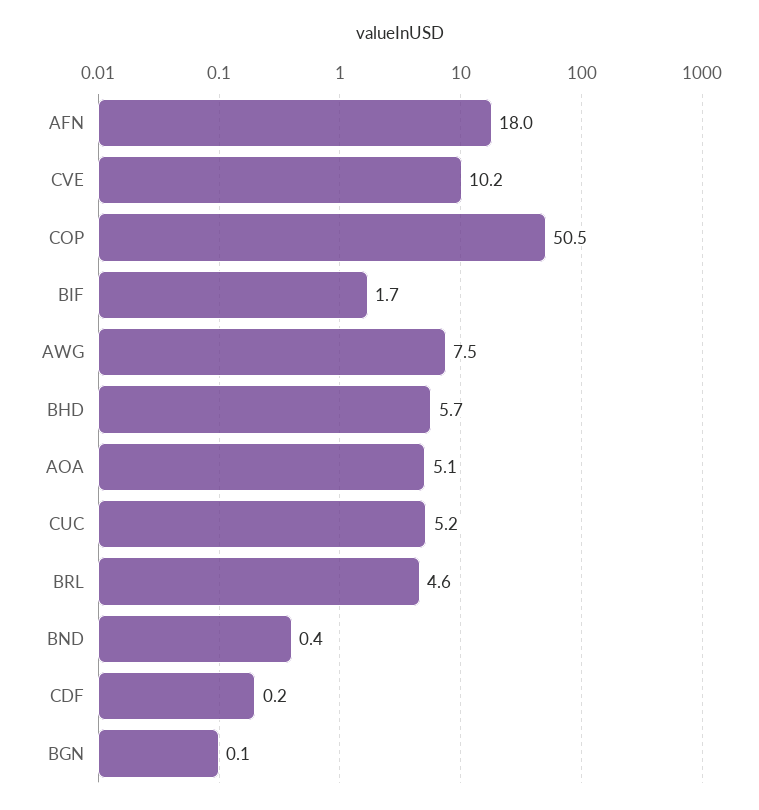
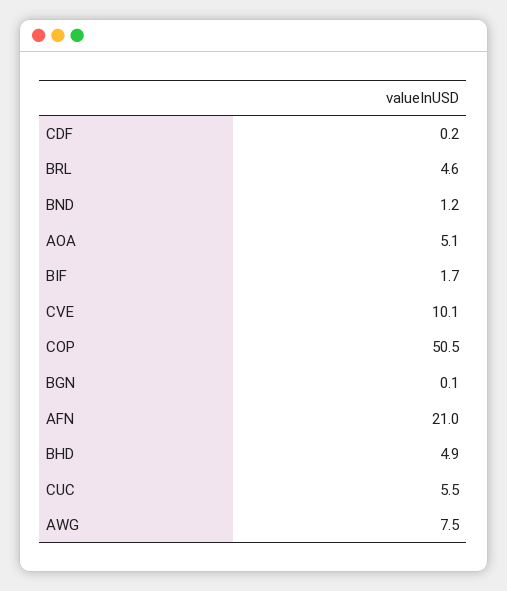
  {
-   "AFN": 18,
+   "AFN": 21,
-   "CVE": 10.2,
+   "CVE": 10.1,
    "COP": 50.5,
    "BIF": 1.7,
    "AWG": 7.5,
-   "BHD": 5.7,
+   "BHD": 4.9,
    "AOA": 5.1,
-   "CUC": 5.2,
+   "CUC": 5.5,
    "BRL": 4.6,
-   "BND": 0.4,
+   "BND": 1.2,
    "CDF": 0.2,
    "BGN": 0.1
  }

